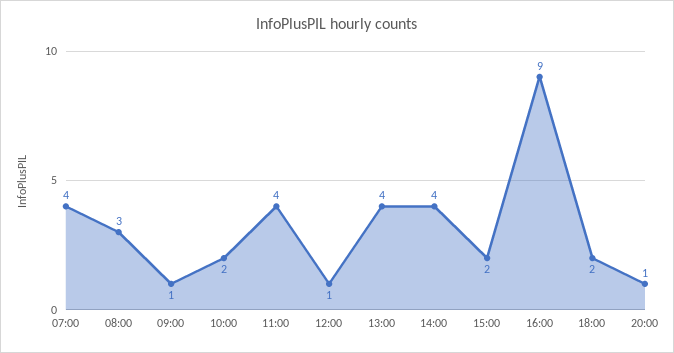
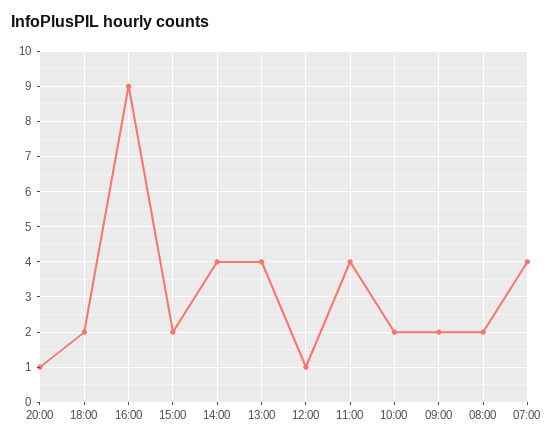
  {
    "07:00": 4,
-   "08:00": 3,
+   "08:00": 2,
-   "09:00": 1,
+   "09:00": 2,
    "10:00": 2,
    "11:00": 4,
    "12:00": 1,
    "13:00": 4,
    "14:00": 4,
    "15:00": 2,
    "16:00": 9,
    "18:00": 2,
    "20:00": 1
  }

